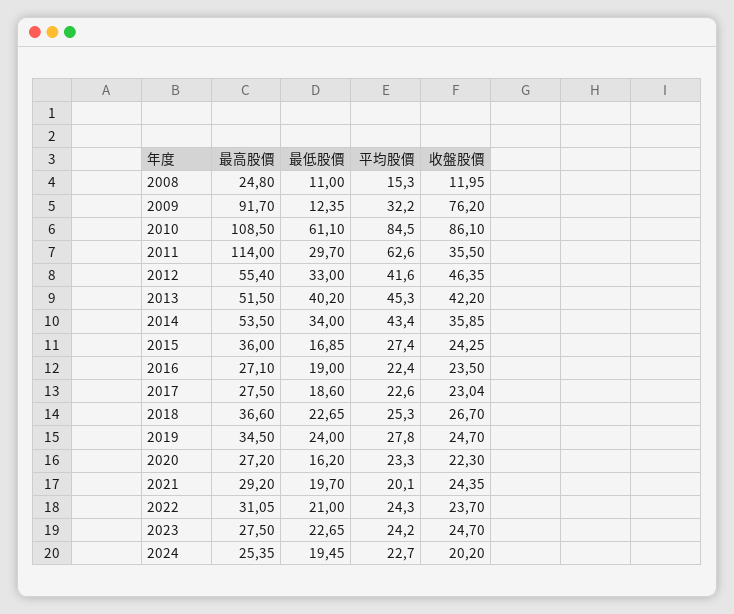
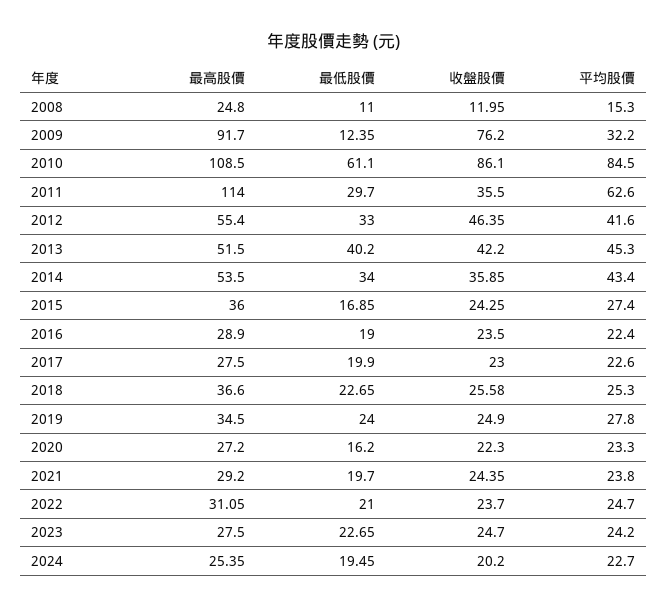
  {
    "最高股價": {
      "2008": 24.8,
      "2009": 91.7,
      "2010": 108.5,
      "2011": 114,
      "2012": 55.4,
      "2013": 51.5,
      "2014": 53.5,
      "2015": 36,
-     "2016": 27.1,
+     "2016": 28.9,
      "2017": 27.5,
      "2018": 36.6,
      "2019": 34.5,
      "2020": 27.2,
      "2021": 29.2,
      "2022": 31.05,
      "2023": 27.5,
      "2024": 25.35
    },
    "最低股價": {
      "2008": 11,
      "2009": 12.35,
      "2010": 61.1,
      "2011": 29.7,
      "2012": 33,
      "2013": 40.2,
      "2014": 34,
      "2015": 16.85,
      "2016": 19,
-     "2017": 18.6,
+     "2017": 19.9,
      "2018": 22.65,
      "2019": 24,
      "2020": 16.2,
      "2021": 19.7,
      "2022": 21,
      "2023": 22.65,
      "2024": 19.45
    },
    "平均股價": {
      "2008": 15.3,
      "2009": 32.2,
      "2010": 84.5,
      "2011": 62.6,
      "2012": 41.6,
      "2013": 45.3,
      "2014": 43.4,
      "2015": 27.4,
      "2016": 22.4,
      "2017": 22.6,
      "2018": 25.3,
      "2019": 27.8,
      "2020": 23.3,
-     "2021": 20.1,
+     "2021": 23.8,
-     "2022": 24.3,
+     "2022": 24.7,
      "2023": 24.2,
      "2024": 22.7
    },
    "收盤股價": {
      "2008": 11.95,
      "2009": 76.2,
      "2010": 86.1,
      "2011": 35.5,
      "2012": 46.35,
      "2013": 42.2,
      "2014": 35.85,
      "2015": 24.25,
      "2016": 23.5,
-     "2017": 23.04,
+     "2017": 23,
-     "2018": 26.7,
+     "2018": 25.58,
-     "2019": 24.7,
+     "2019": 24.9,
      "2020": 22.3,
      "2021": 24.35,
      "2022": 23.7,
      "2023": 24.7,
      "2024": 20.2
    }
  }

